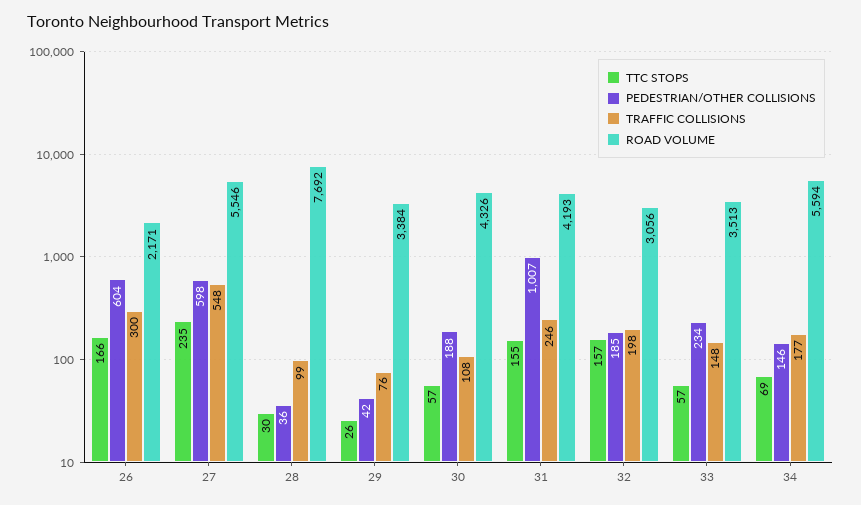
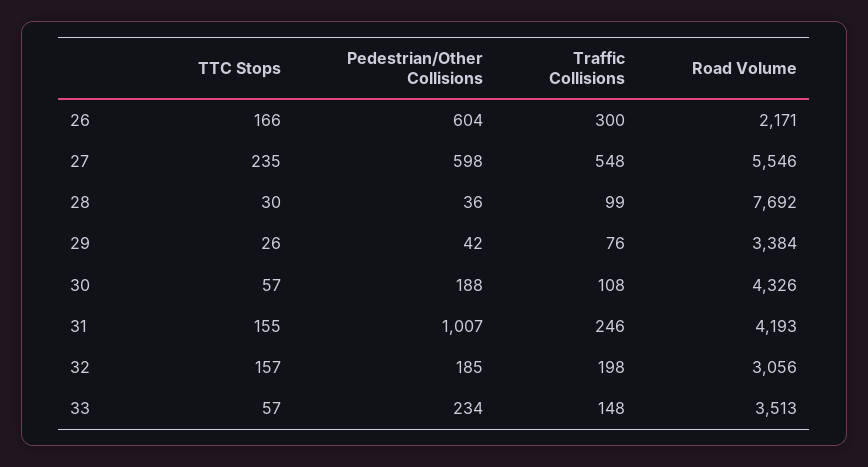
  {
    "TTC STOPS": {
      "26": 166,
      "27": 235,
      "28": 30,
      "29": 26,
      "30": 57,
      "31": 155,
      "32": 157,
-     "33": 57,
+     "33": 57
-     "34": 69
    },
    "PEDESTRIAN/OTHER COLLISIONS": {
      "26": 604,
      "27": 598,
      "28": 36,
      "29": 42,
      "30": 188,
      "31": 1007,
      "32": 185,
-     "33": 234,
+     "33": 234
-     "34": 146
    },
    "TRAFFIC COLLISIONS": {
      "26": 300,
      "27": 548,
      "28": 99,
      "29": 76,
      "30": 108,
      "31": 246,
      "32": 198,
-     "33": 148,
+     "33": 148
-     "34": 177
    },
    "ROAD VOLUME": {
      "26": 2171,
      "27": 5546,
      "28": 7692,
      "29": 3384,
      "30": 4326,
      "31": 4193,
      "32": 3056,
-     "33": 3513,
+     "33": 3513
-     "34": 5594
    }
  }

